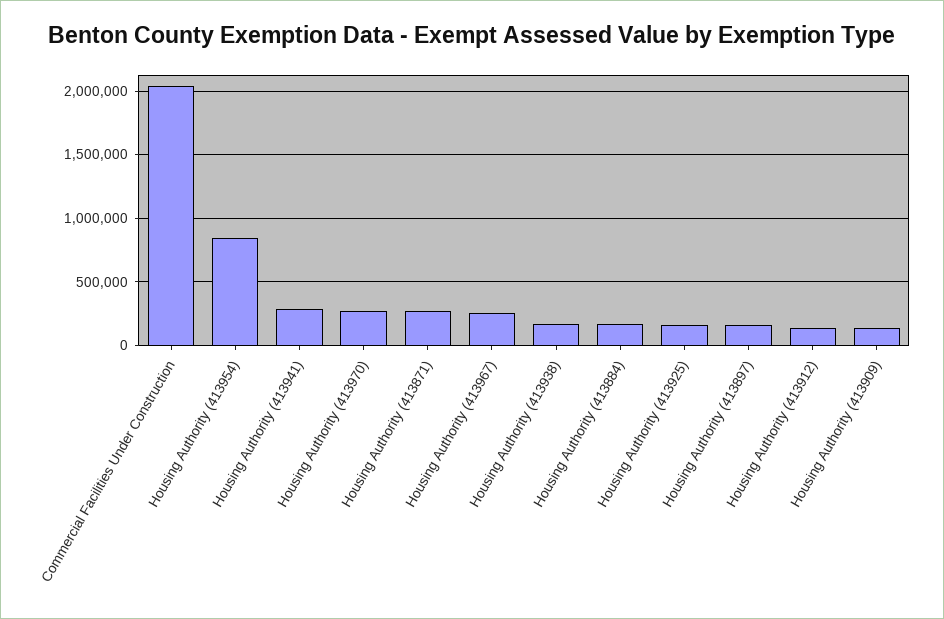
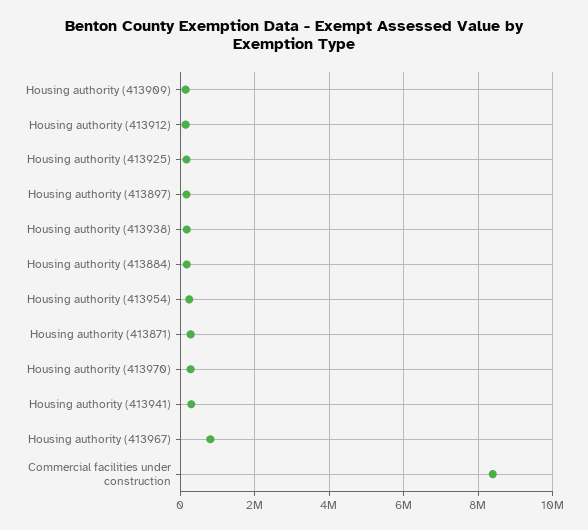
  {
-   "Commercial Facilities Under Construction": 2050000,
+   "Commercial Facilities Under Construction": 8400000,
-   "Housing Authority (413954)": 850000,
+   "Housing Authority (413954)": 200000,
    "Housing Authority (413941)": 300000,
    "Housing Authority (413970)": 250000,
    "Housing Authority (413871)": 250000,
-   "Housing Authority (413967)": 250000,
+   "Housing Authority (413967)": 800000,
    "Housing Authority (413938)": 150000,
    "Housing Authority (413884)": 150000,
    "Housing Authority (413925)": 150000,
    "Housing Authority (413897)": 150000,
    "Housing Authority (413912)": 150000,
    "Housing Authority (413909)": 150000
  }

